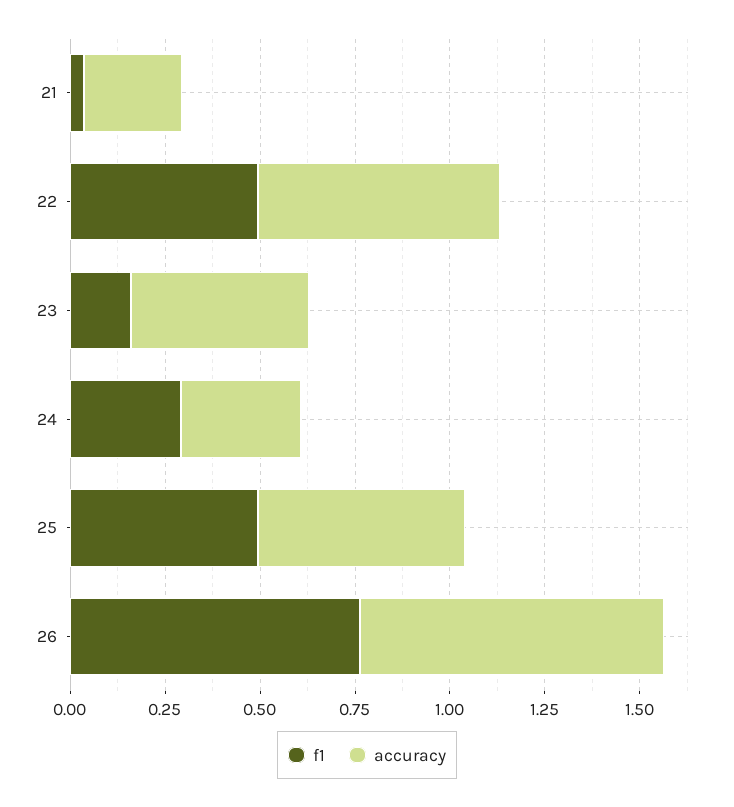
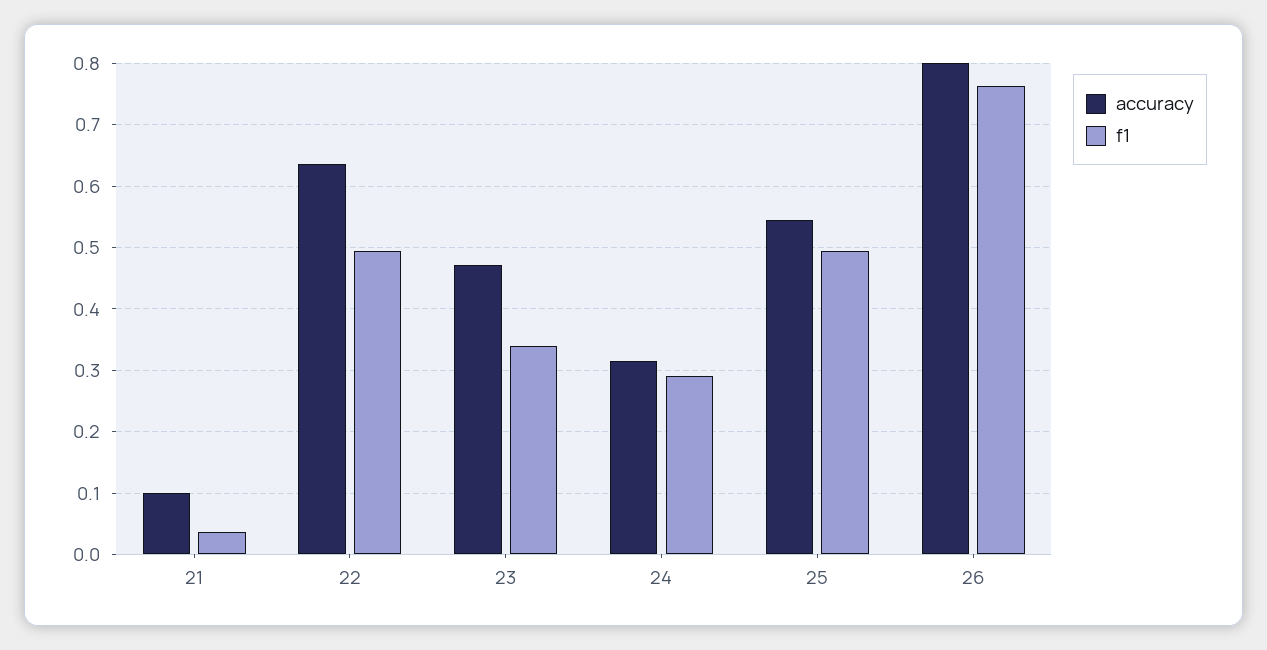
  {
    "f1": {
      "21": 0.04,
      "22": 0.5,
-     "23": 0.15,
+     "23": 0.34,
      "24": 0.29,
      "25": 0.49,
      "26": 0.76
    },
    "accuracy": {
-     "21": 0.25,
+     "21": 0.1,
      "22": 0.64,
      "23": 0.47,
      "24": 0.32,
      "25": 0.55,
      "26": 0.8
    }
  }

